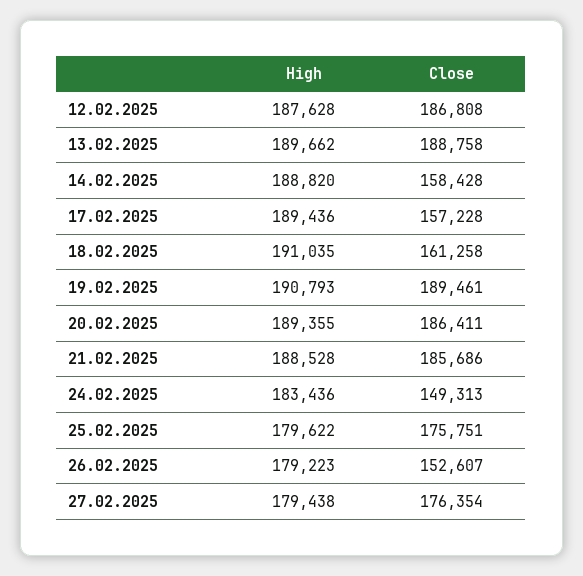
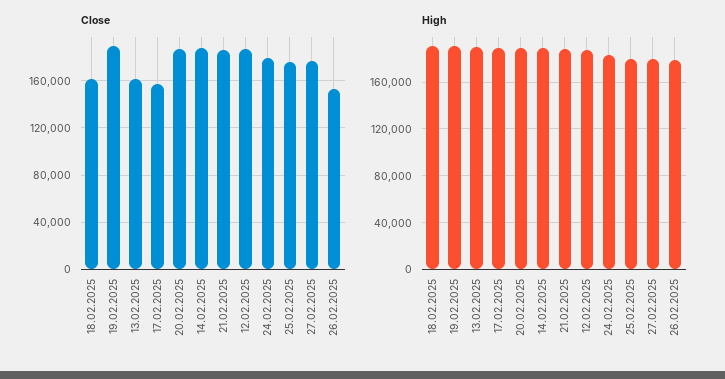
  {
    "High": {
      "12.02.2025": 187628,
      "13.02.2025": 189662,
      "14.02.2025": 188820,
      "17.02.2025": 189436,
      "18.02.2025": 191035,
      "19.02.2025": 190793,
      "20.02.2025": 189355,
      "21.02.2025": 188528,
      "24.02.2025": 183436,
      "25.02.2025": 179622,
      "26.02.2025": 179223,
      "27.02.2025": 179438
    },
    "Close": {
      "12.02.2025": 186808,
-     "13.02.2025": 188758,
+     "13.02.2025": 160000,
-     "14.02.2025": 158428,
+     "14.02.2025": 190000,
      "17.02.2025": 157228,
      "18.02.2025": 161258,
      "19.02.2025": 189461,
      "20.02.2025": 186411,
      "21.02.2025": 185686,
-     "24.02.2025": 149313,
+     "24.02.2025": 180000,
      "25.02.2025": 175751,
      "26.02.2025": 152607,
      "27.02.2025": 176354
    }
  }

